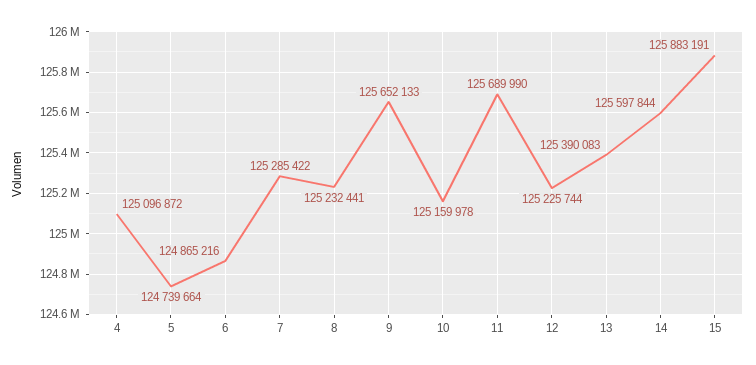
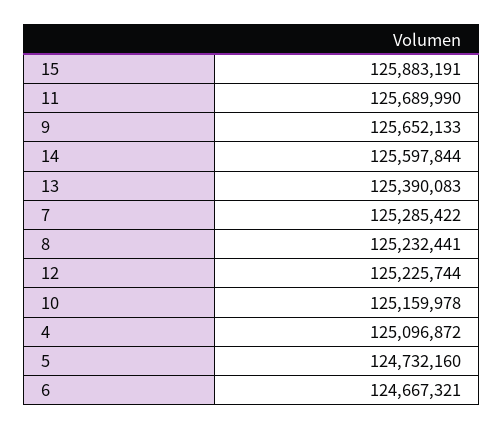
  {
    "4": 125096872,
-   "5": 124739664,
+   "5": 124732160,
-   "6": 124865216,
+   "6": 124667321,
    "7": 125285422,
    "8": 125232441,
    "9": 125652133,
    "10": 125159978,
    "11": 125689990,
    "12": 125225744,
    "13": 125390083,
    "14": 125597844,
    "15": 125883191
  }

